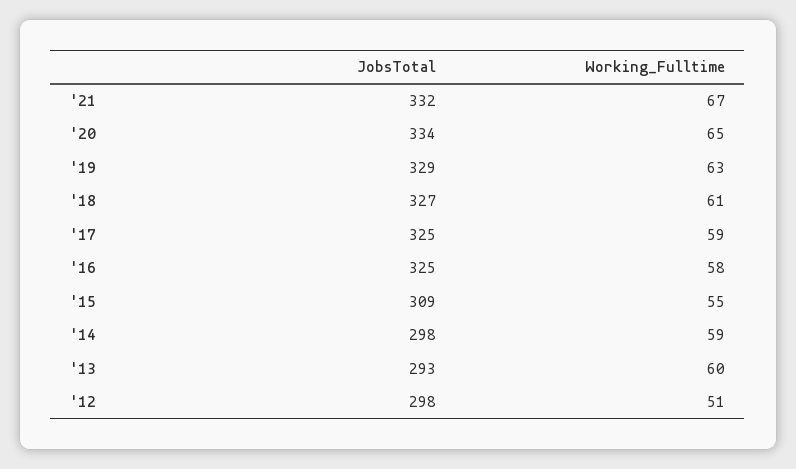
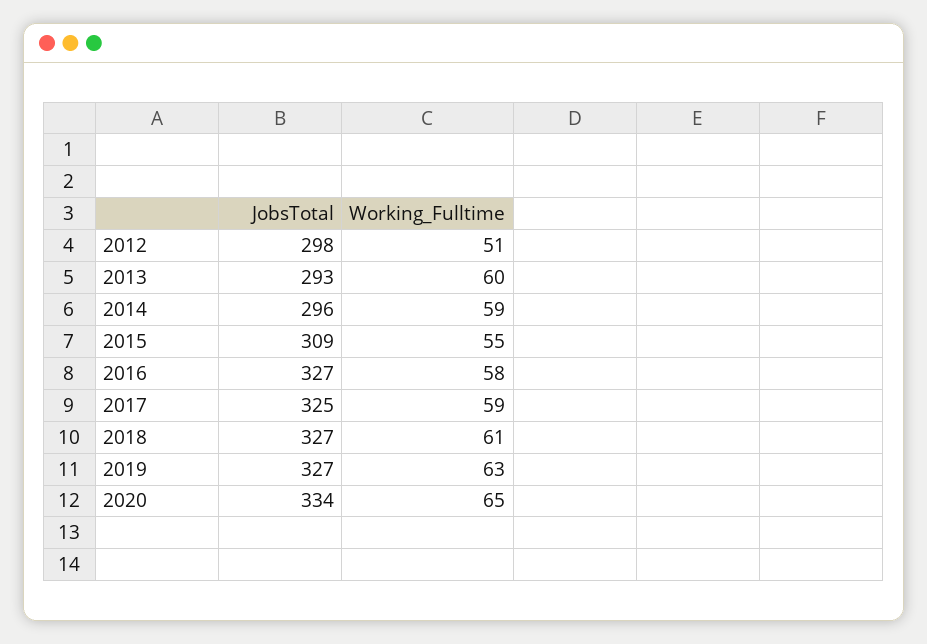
  {
    "JobsTotal": {
-     "'21": 332,
      "'20": 334,
-     "'19": 329,
+     "'19": 327,
      "'18": 327,
      "'17": 325,
-     "'16": 325,
+     "'16": 327,
      "'15": 309,
-     "'14": 298,
+     "'14": 296,
      "'13": 293,
      "'12": 298
    },
    "Working_Fulltime": {
-     "'21": 67,
      "'20": 65,
      "'19": 63,
      "'18": 61,
      "'17": 59,
      "'16": 58,
      "'15": 55,
      "'14": 59,
      "'13": 60,
      "'12": 51
    }
  }

